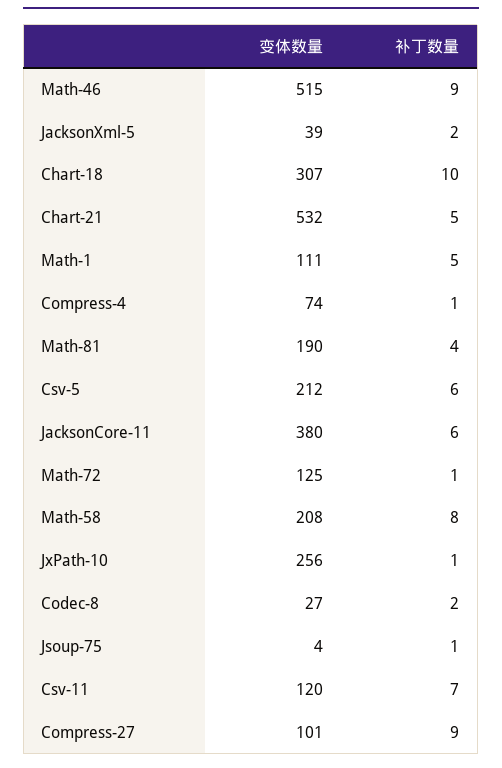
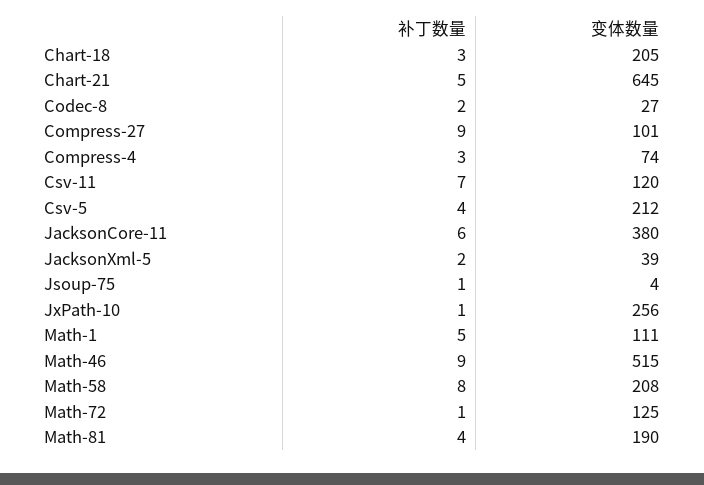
  {
    "变体数量": {
      "Math-46": 515,
      "JacksonXml-5": 39,
-     "Chart-18": 307,
+     "Chart-18": 205,
-     "Chart-21": 532,
+     "Chart-21": 645,
      "Math-1": 111,
      "Compress-4": 74,
      "Math-81": 190,
      "Csv-5": 212,
      "JacksonCore-11": 380,
      "Math-72": 125,
      "Math-58": 208,
      "JxPath-10": 256,
      "Codec-8": 27,
      "Jsoup-75": 4,
      "Csv-11": 120,
      "Compress-27": 101
    },
    "补丁数量": {
      "Math-46": 9,
      "JacksonXml-5": 2,
-     "Chart-18": 10,
+     "Chart-18": 3,
      "Chart-21": 5,
      "Math-1": 5,
-     "Compress-4": 1,
+     "Compress-4": 3,
      "Math-81": 4,
-     "Csv-5": 6,
+     "Csv-5": 4,
      "JacksonCore-11": 6,
      "Math-72": 1,
      "Math-58": 8,
      "JxPath-10": 1,
      "Codec-8": 2,
      "Jsoup-75": 1,
      "Csv-11": 7,
      "Compress-27": 9
    }
  }

